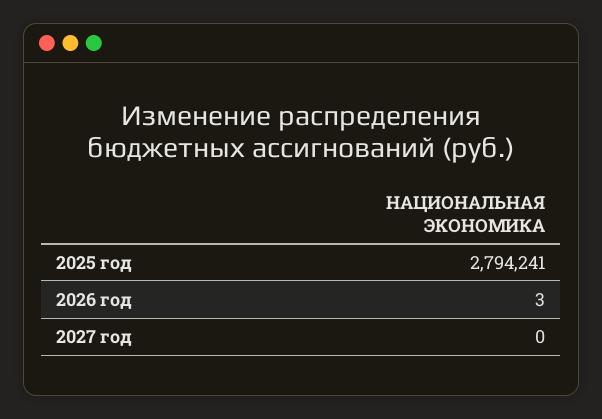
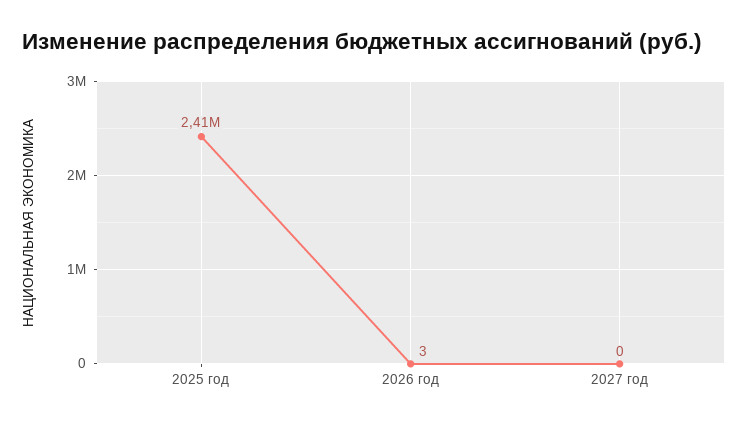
  {
-   "2025 год": 2794241,
+   "2025 год": 2410000,
    "2026 год": 3,
    "2027 год": 0
  }

